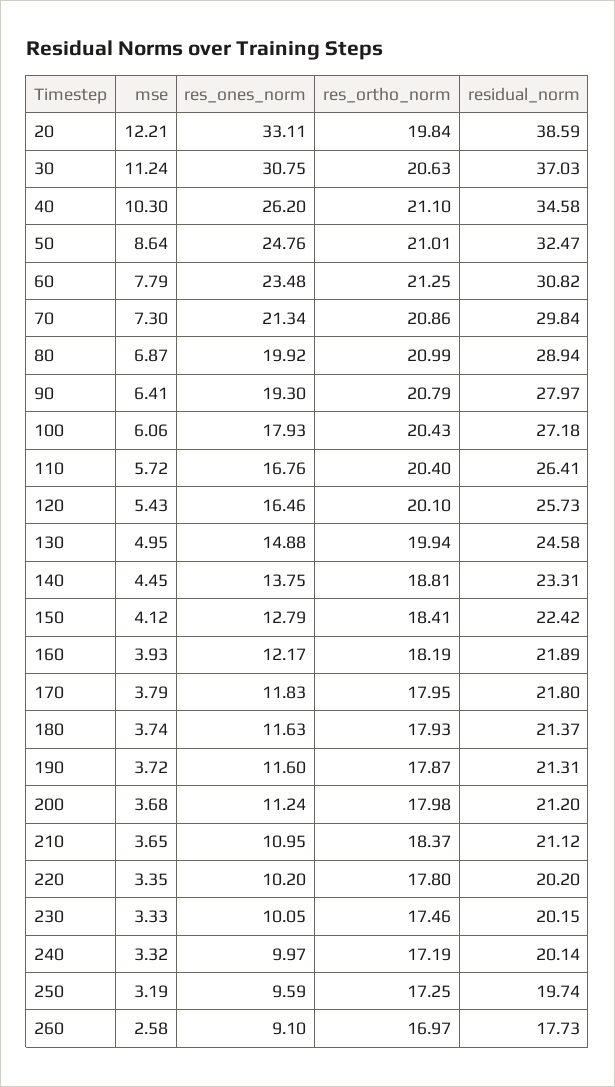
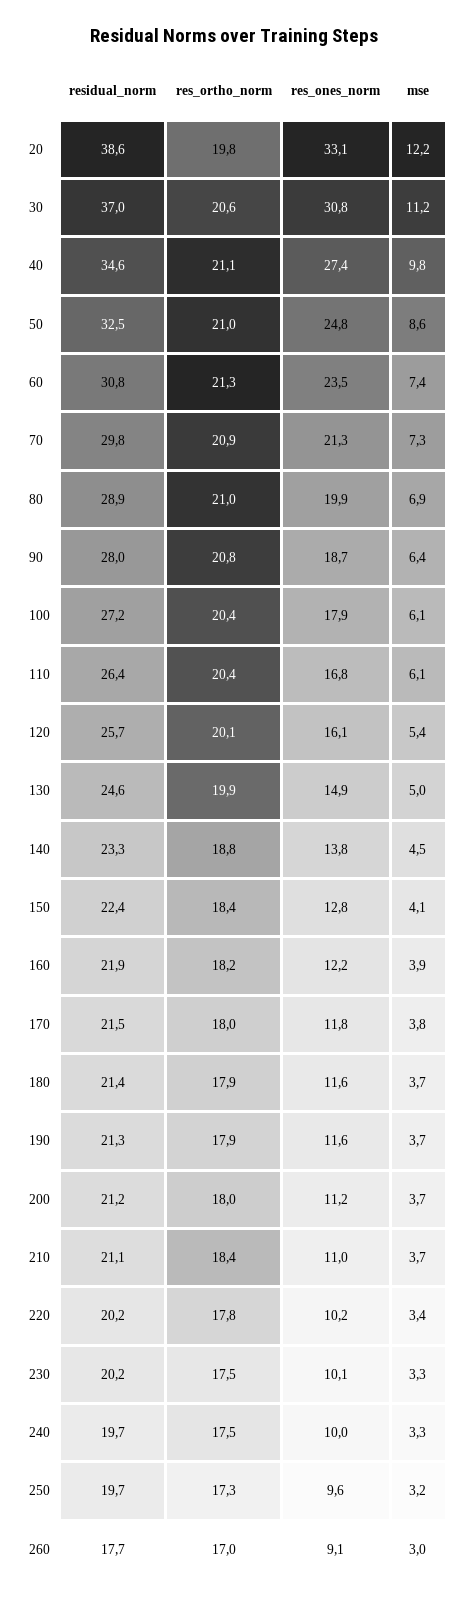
  {
    "mse": {
      "20": 12.21,
      "30": 11.24,
-     "40": 10.3,
+     "40": 9.8,
      "50": 8.64,
-     "60": 7.79,
+     "60": 7.4,
      "70": 7.3,
      "80": 6.87,
      "90": 6.41,
      "100": 6.06,
-     "110": 5.72,
+     "110": 6.1,
      "120": 5.43,
      "130": 4.95,
      "140": 4.45,
      "150": 4.12,
      "160": 3.93,
      "170": 3.79,
      "180": 3.74,
      "190": 3.72,
      "200": 3.68,
      "210": 3.65,
      "220": 3.35,
      "230": 3.33,
      "240": 3.32,
      "250": 3.19,
-     "260": 2.58
+     "260": 3
    },
    "res_ones_norm": {
      "20": 33.11,
      "30": 30.75,
-     "40": 26.2,
+     "40": 27.4,
      "50": 24.76,
      "60": 23.48,
      "70": 21.34,
      "80": 19.92,
-     "90": 19.3,
+     "90": 18.7,
      "100": 17.93,
      "110": 16.76,
-     "120": 16.46,
+     "120": 16.1,
      "130": 14.88,
      "140": 13.75,
      "150": 12.79,
      "160": 12.17,
      "170": 11.83,
      "180": 11.63,
      "190": 11.6,
      "200": 11.24,
      "210": 10.95,
      "220": 10.2,
      "230": 10.05,
      "240": 9.97,
      "250": 9.59,
      "260": 9.1
    },
    "res_ortho_norm": {
      "20": 19.84,
      "30": 20.63,
      "40": 21.1,
      "50": 21.01,
      "60": 21.25,
      "70": 20.86,
      "80": 20.99,
      "90": 20.79,
      "100": 20.43,
      "110": 20.4,
      "120": 20.1,
      "130": 19.94,
      "140": 18.81,
      "150": 18.41,
      "160": 18.19,
      "170": 17.95,
      "180": 17.93,
      "190": 17.87,
      "200": 17.98,
      "210": 18.37,
      "220": 17.8,
      "230": 17.46,
-     "240": 17.19,
+     "240": 17.5,
      "250": 17.25,
      "260": 16.97
    },
    "residual_norm": {
      "20": 38.59,
      "30": 37.03,
      "40": 34.58,
      "50": 32.47,
      "60": 30.82,
      "70": 29.84,
      "80": 28.94,
      "90": 27.97,
      "100": 27.18,
      "110": 26.41,
      "120": 25.73,
      "130": 24.58,
      "140": 23.31,
      "150": 22.42,
      "160": 21.89,
-     "170": 21.8,
+     "170": 21.5,
      "180": 21.37,
      "190": 21.31,
      "200": 21.2,
      "210": 21.12,
      "220": 20.2,
      "230": 20.15,
-     "240": 20.14,
+     "240": 19.7,
      "250": 19.74,
      "260": 17.73
    }
  }

